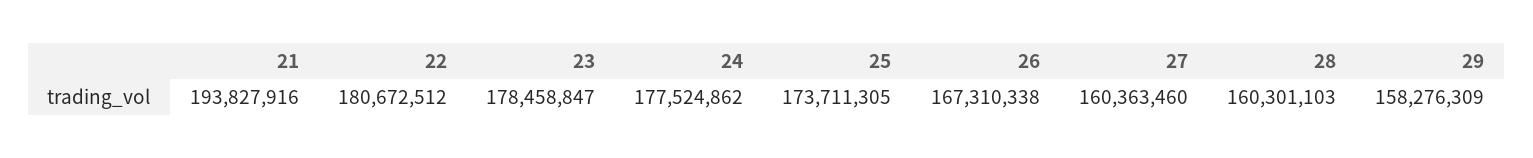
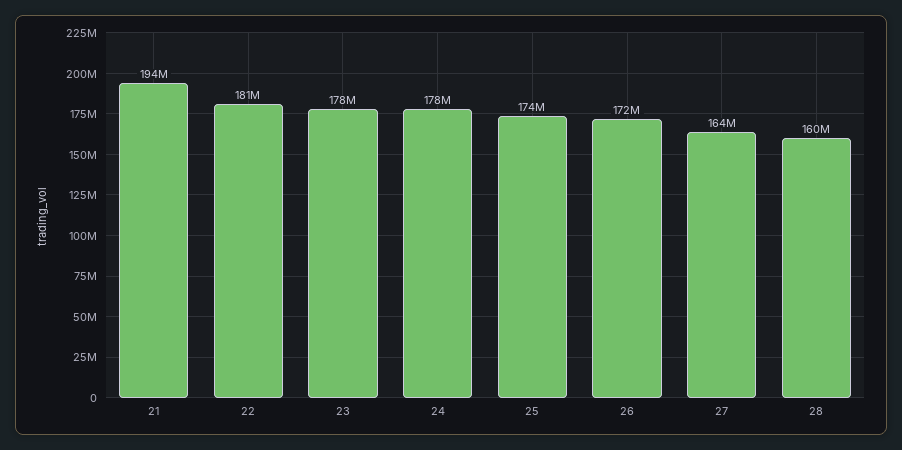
  {
    "21": 193827916,
    "22": 180672512,
    "23": 178458847,
    "24": 177524862,
    "25": 173711305,
-   "26": 167310338,
+   "26": 172000000,
-   "27": 160363460,
+   "27": 164000000,
-   "28": 160301103,
+   "28": 160301103
-   "29": 158276309
  }

